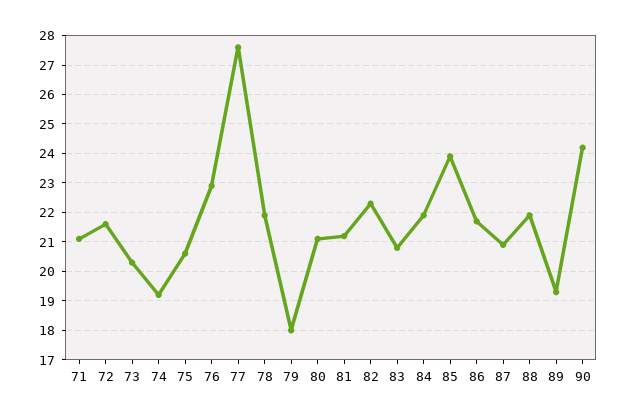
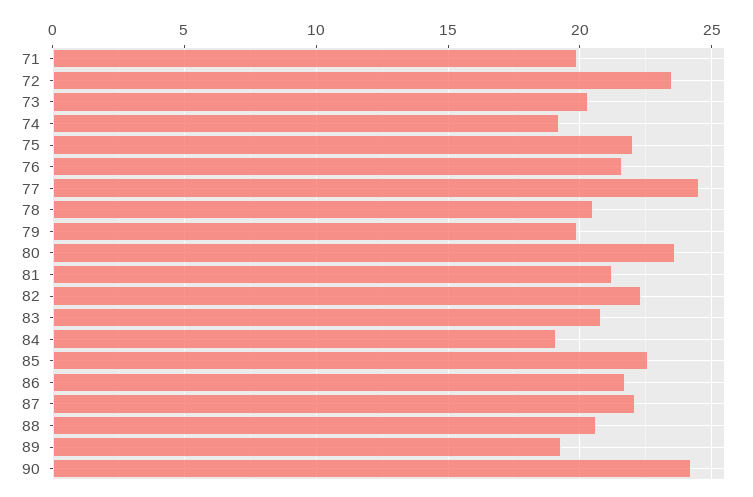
  {
-   "71": 21,
+   "71": 20,
-   "72": 21.5,
+   "72": 23.5,
    "73": 20.5,
    "74": 19,
-   "75": 20.5,
+   "75": 22,
-   "76": 23,
+   "76": 21.5,
-   "77": 27.5,
+   "77": 24.5,
-   "78": 22,
+   "78": 20.5,
-   "79": 18,
+   "79": 20,
-   "80": 21,
+   "80": 23.5,
    "81": 21,
    "82": 22.5,
    "83": 21,
-   "84": 22,
+   "84": 19,
-   "85": 24,
+   "85": 22.5,
    "86": 21.5,
-   "87": 21,
+   "87": 22,
-   "88": 22,
+   "88": 20.5,
    "89": 19.5,
    "90": 24
  }

